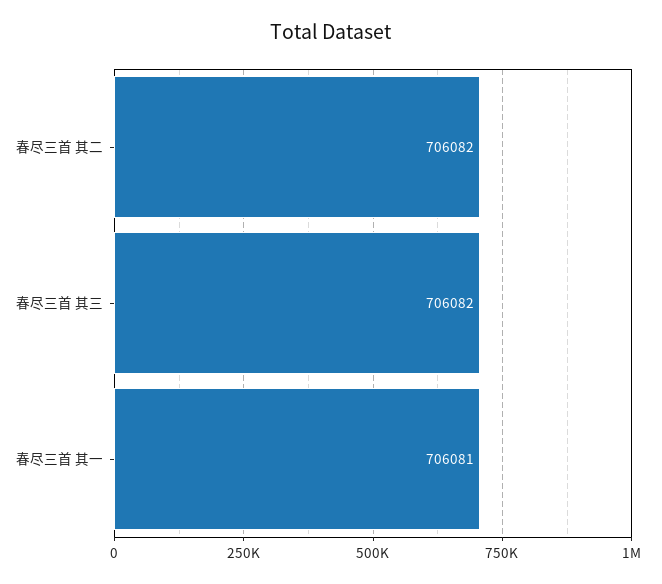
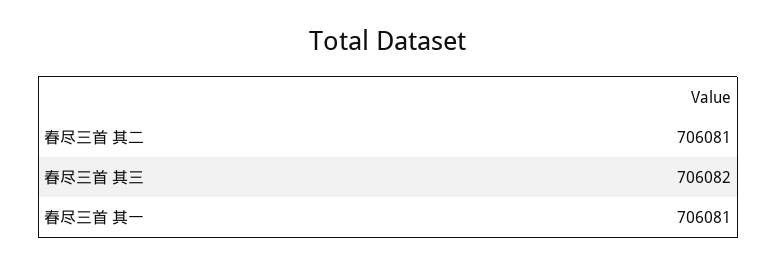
  {
-   "春尽三首 其二": 706082,
+   "春尽三首 其二": 706081,
    "春尽三首 其三": 706082,
    "春尽三首 其一": 706081
  }

